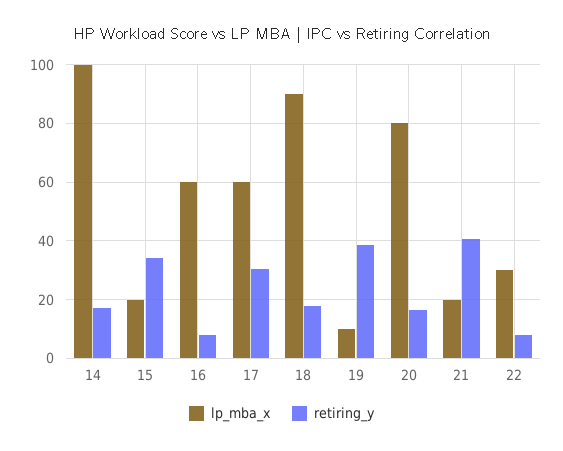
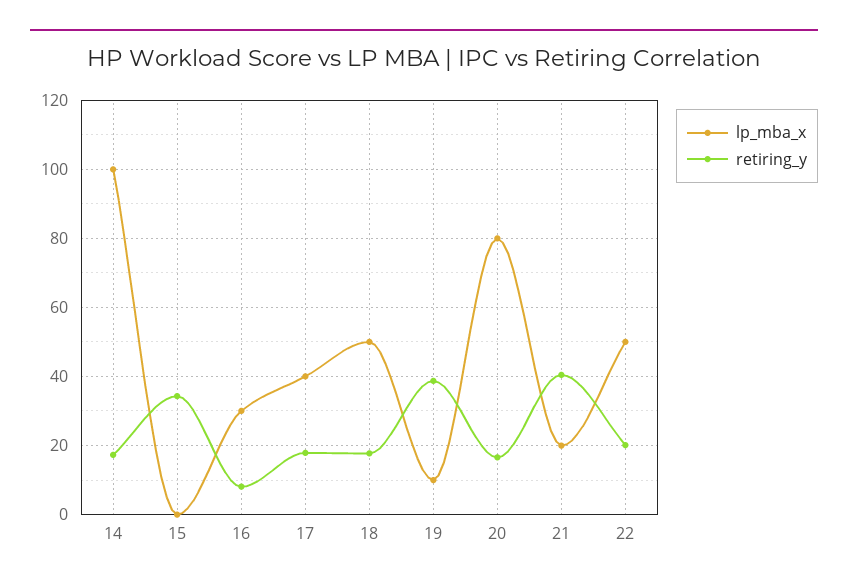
  {
    "lp_mba_x": {
      "14": 100,
-     "15": 20,
+     "15": 0,
-     "16": 60,
+     "16": 30,
-     "17": 60,
+     "17": 40,
-     "18": 90,
+     "18": 50,
      "19": 10,
      "20": 80,
      "21": 20,
-     "22": 30
+     "22": 50
    },
    "retiring_y": {
      "14": 18,
      "15": 34,
      "16": 8,
-     "17": 30,
+     "17": 18,
      "18": 18,
      "19": 38,
      "20": 16,
      "21": 40,
-     "22": 7.5
+     "22": 20
    }
  }

